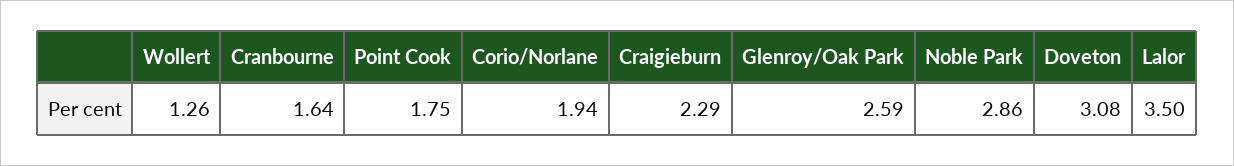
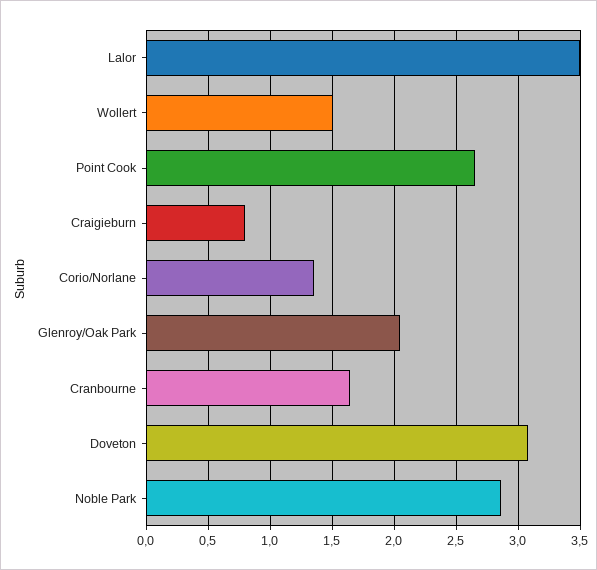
  {
-   "Wollert": 1.26,
+   "Wollert": 1.5,
    "Cranbourne": 1.64,
-   "Point Cook": 1.75,
+   "Point Cook": 2.65,
-   "Corio/Norlane": 1.94,
+   "Corio/Norlane": 1.35,
-   "Craigieburn": 2.29,
+   "Craigieburn": 0.8,
-   "Glenroy/Oak Park": 2.59,
+   "Glenroy/Oak Park": 2.05,
    "Noble Park": 2.86,
    "Doveton": 3.08,
    "Lalor": 3.5
  }

